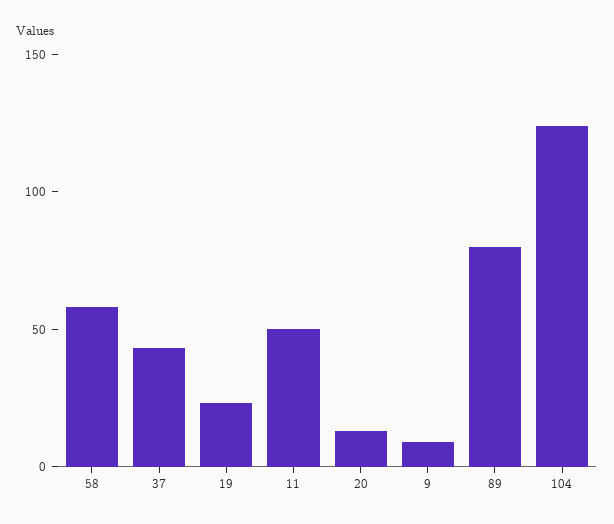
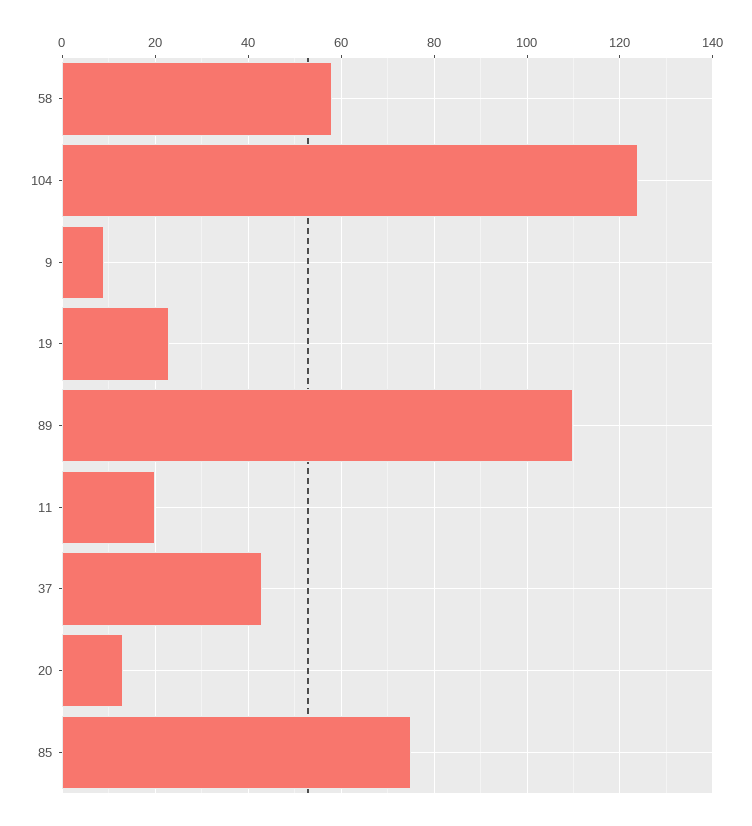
  {
    "58": 60,
    "37": 45,
    "19": 25,
-   "11": 50,
+   "11": 20,
    "20": 15,
    "9": 10,
-   "89": 80,
+   "89": 110,
-   "104": 125
+   "104": 125,
+   "85": 75
  }

